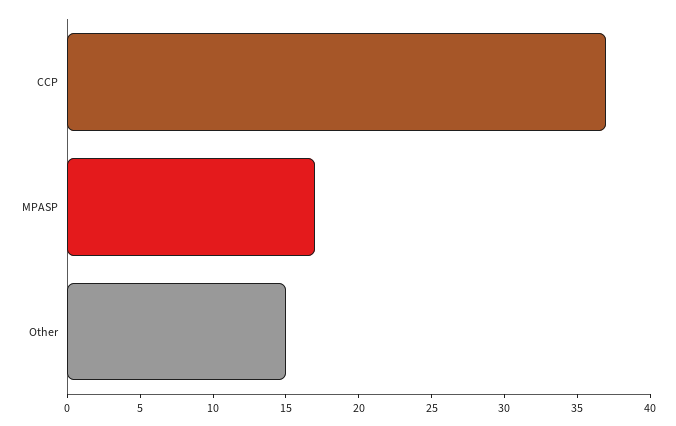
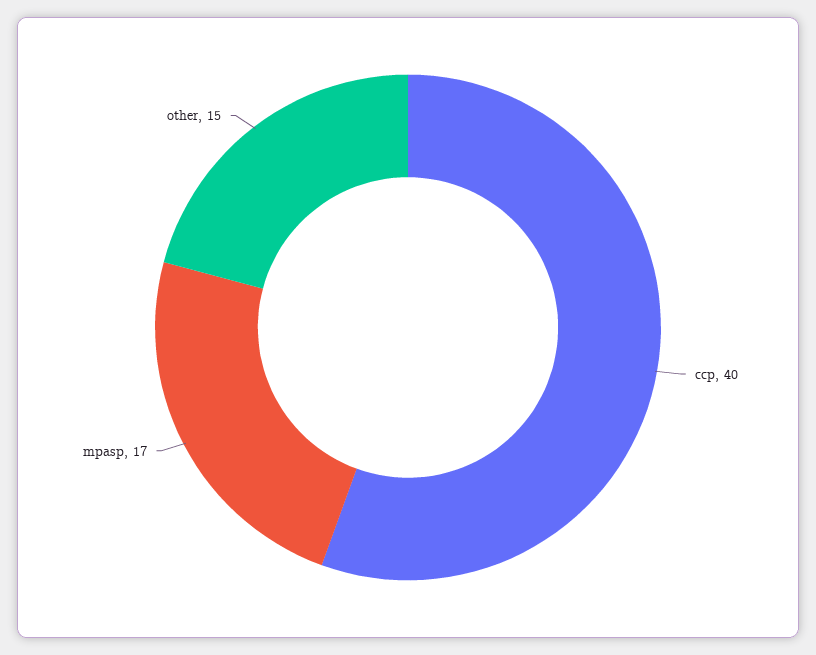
  {
-   "CCP": 37,
+   "CCP": 40,
    "MPASP": 17,
    "Other": 15
  }

